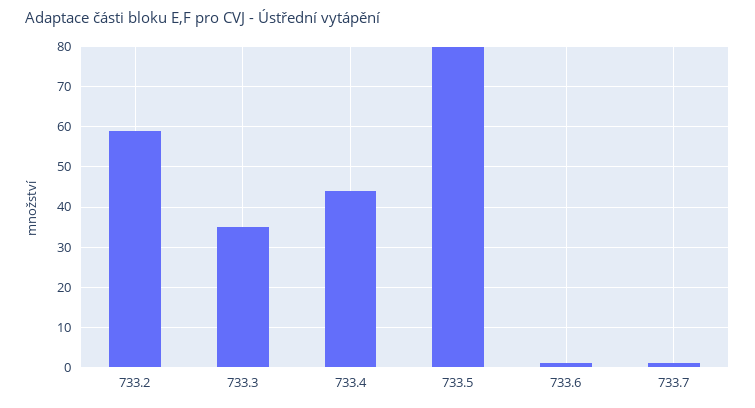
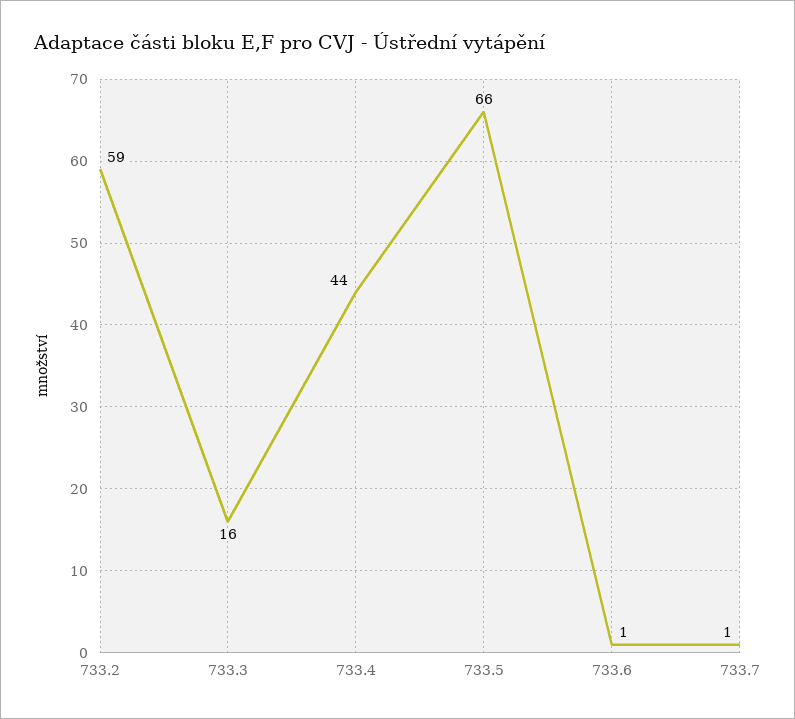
  {
    "733.2": 59,
-   "733.3": 35,
+   "733.3": 16,
    "733.4": 44,
-   "733.5": 80,
+   "733.5": 66,
    "733.6": 1,
    "733.7": 1
  }

